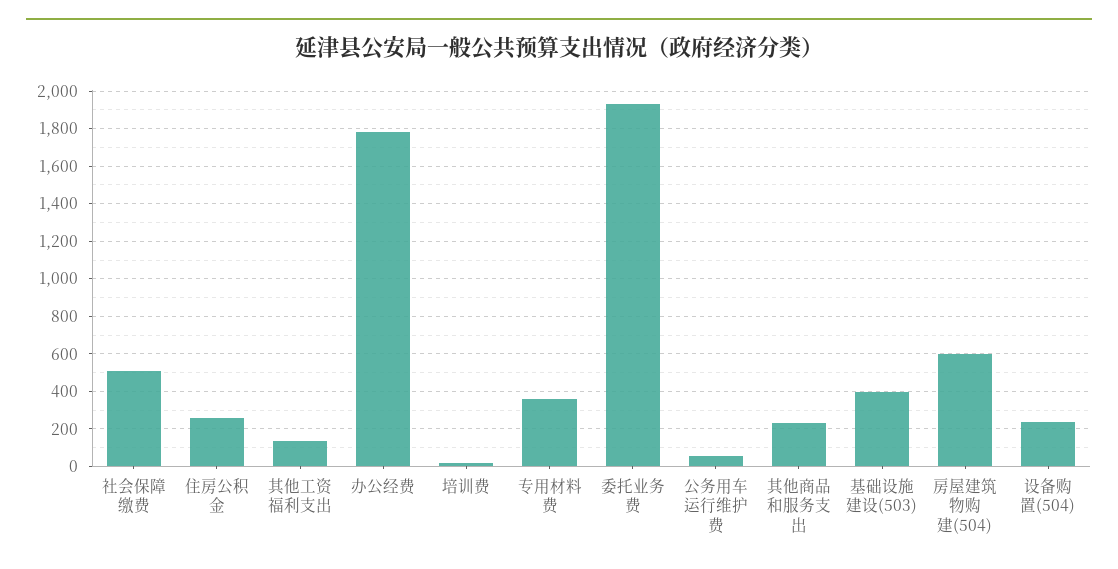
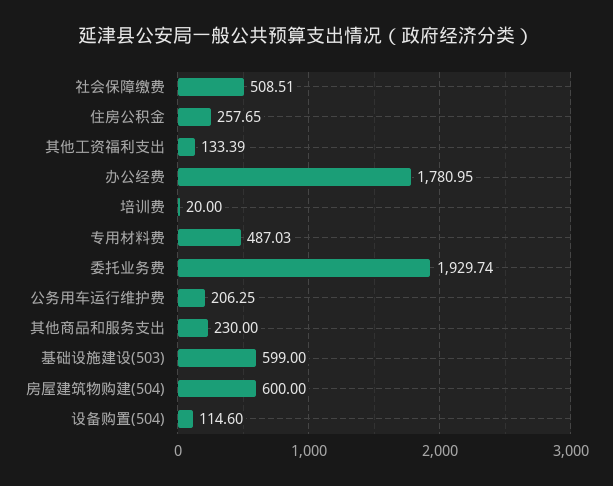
  {
    "社会保障缴费": 508.51,
    "住房公积金": 257.65,
    "其他工资福利支出": 133.39,
    "办公经费": 1780.95,
    "培训费": 20,
-   "专用材料费": 350,
+   "专用材料费": 487.03,
    "委托业务费": 1929.74,
-   "公务用车运行维护费": 50,
+   "公务用车运行维护费": 206.25,
    "其他商品和服务支出": 230,
-   "基础设施建设(503)": 400,
+   "基础设施建设(503)": 599,
    "房屋建筑物购建(504)": 600,
-   "设备购置(504)": 250
+   "设备购置(504)": 114.6
  }

